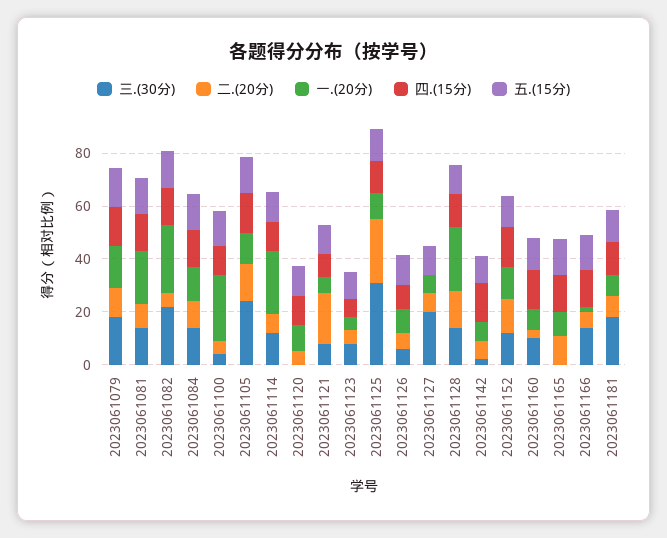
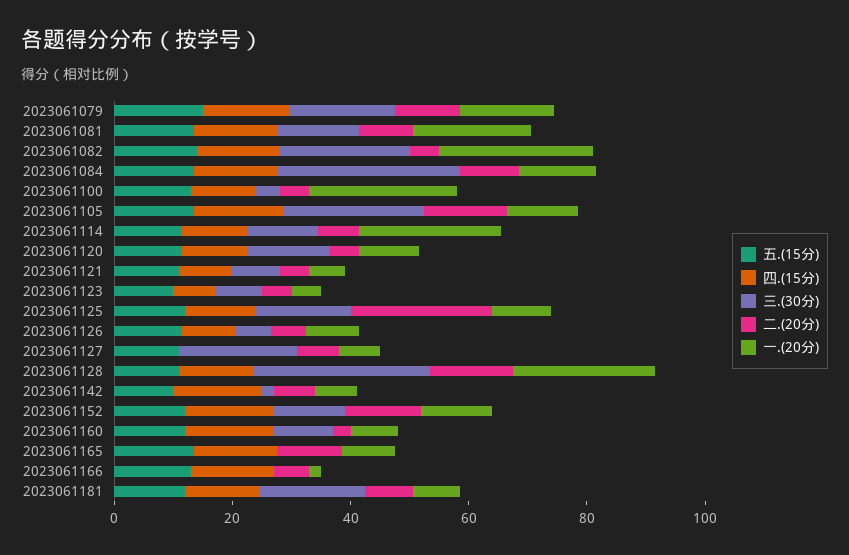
  {
    "三.(30分)": {
      "2023061079": 20,
      "2023061081": 15,
      "2023061082": 20,
-     "2023061084": 15,
+     "2023061084": 30,
      "2023061100": 5,
      "2023061105": 25,
      "2023061114": 10,
-     "2023061120": 0,
+     "2023061120": 15,
      "2023061121": 10,
      "2023061123": 10,
-     "2023061125": 30,
+     "2023061125": 15,
      "2023061126": 5,
      "2023061127": 20,
-     "2023061128": 15,
+     "2023061128": 30,
      "2023061142": 0,
      "2023061152": 10,
      "2023061160": 10,
      "2023061165": 0,
-     "2023061166": 15,
+     "2023061166": 0,
      "2023061181": 20
    },
    "二.(20分)": {
      "2023061079": 10,
      "2023061081": 10,
      "2023061082": 5,
      "2023061084": 10,
      "2023061100": 5,
      "2023061105": 15,
      "2023061114": 5,
      "2023061120": 5,
-     "2023061121": 20,
+     "2023061121": 5,
      "2023061123": 5,
      "2023061125": 25,
      "2023061126": 5,
      "2023061127": 5,
      "2023061128": 15,
      "2023061142": 5,
      "2023061152": 15,
      "2023061160": 5,
      "2023061165": 10,
      "2023061166": 5,
      "2023061181": 10
    },
    "一.(20分)": {
      "2023061079": 15,
      "2023061081": 20,
      "2023061082": 25,
      "2023061084": 15,
      "2023061100": 25,
      "2023061105": 10,
      "2023061114": 25,
      "2023061120": 10,
      "2023061121": 5,
      "2023061123": 5,
      "2023061125": 10,
      "2023061126": 10,
      "2023061127": 5,
      "2023061128": 25,
      "2023061142": 5,
      "2023061152": 10,
      "2023061160": 10,
      "2023061165": 10,
      "2023061166": 0,
      "2023061181": 10
    },
    "四.(15分)": {
      "2023061079": 15,
      "2023061081": 15,
      "2023061082": 15,
      "2023061084": 15,
      "2023061100": 10,
      "2023061105": 15,
      "2023061114": 10,
      "2023061120": 10,
      "2023061121": 10,
      "2023061123": 5,
      "2023061125": 10,
      "2023061126": 10,
      "2023061127": 0,
      "2023061128": 15,
      "2023061142": 15,
      "2023061152": 15,
      "2023061160": 15,
      "2023061165": 15,
      "2023061166": 15,
      "2023061181": 15
    },
    "五.(15分)": {
      "2023061079": 15,
      "2023061081": 15,
      "2023061082": 15,
      "2023061084": 15,
      "2023061100": 15,
      "2023061105": 15,
      "2023061114": 10,
      "2023061120": 10,
      "2023061121": 10,
      "2023061123": 10,
      "2023061125": 10,
      "2023061126": 10,
      "2023061127": 10,
      "2023061128": 10,
      "2023061142": 10,
      "2023061152": 10,
      "2023061160": 10,
      "2023061165": 15,
      "2023061166": 15,
      "2023061181": 10
    }
  }

